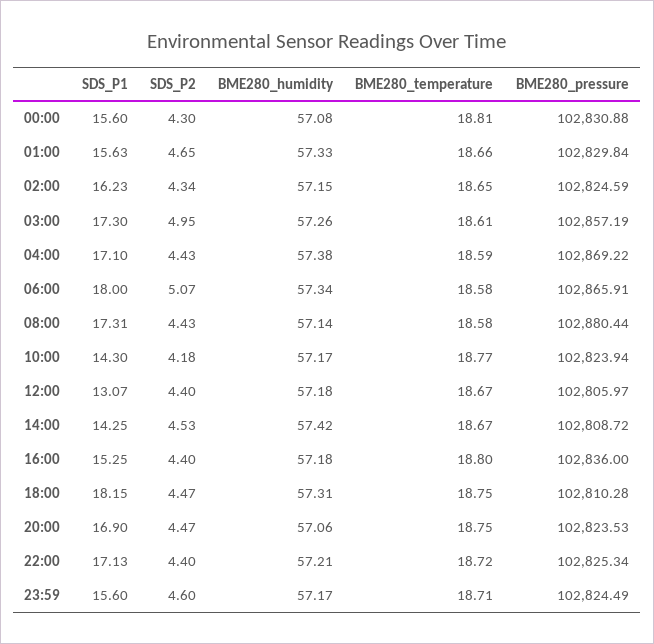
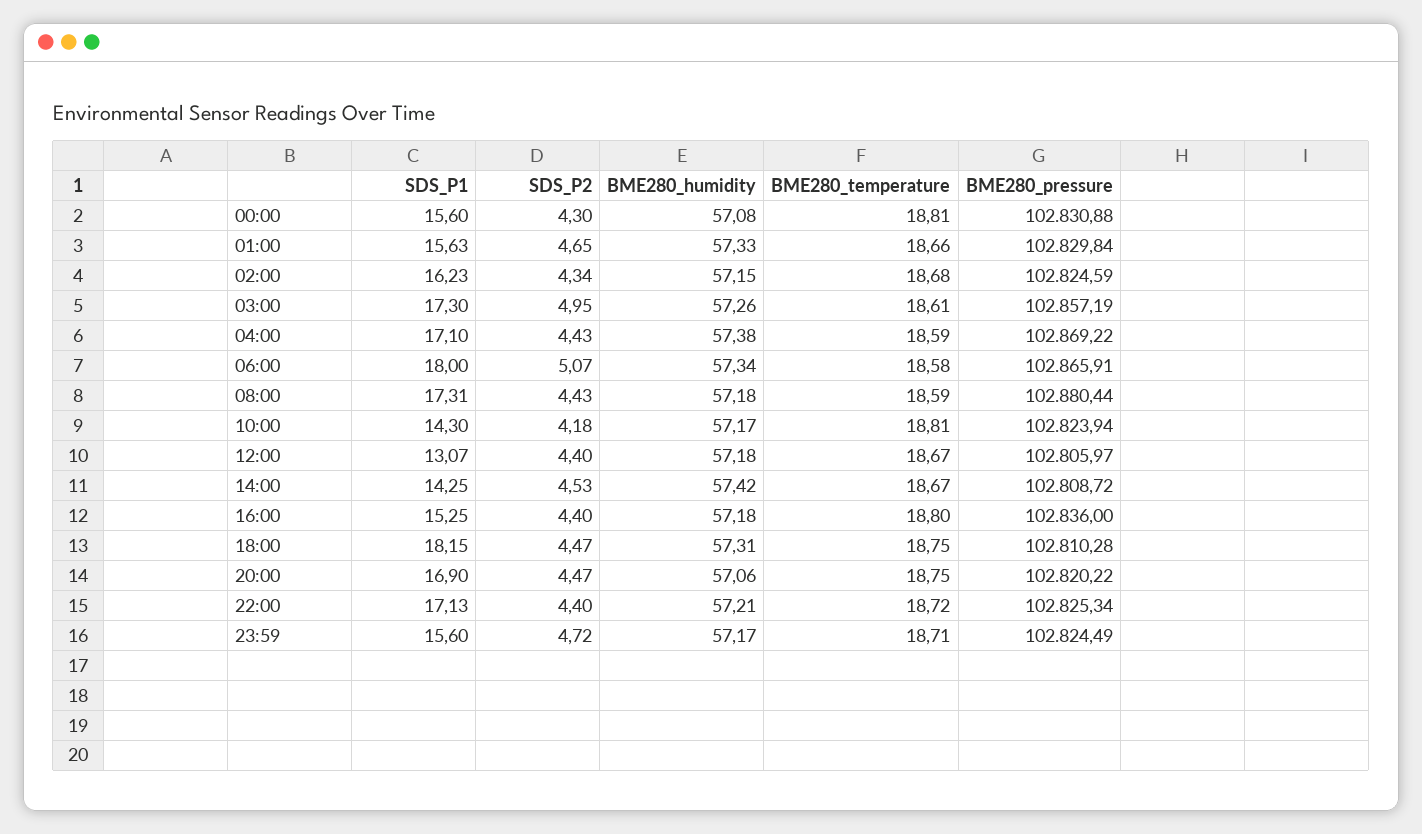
  {
    "SDS_P1": {
      "00:00": 15.6,
      "01:00": 15.63,
      "02:00": 16.23,
      "03:00": 17.3,
      "04:00": 17.1,
      "06:00": 18,
      "08:00": 17.31,
      "10:00": 14.3,
      "12:00": 13.07,
      "14:00": 14.25,
      "16:00": 15.25,
      "18:00": 18.15,
      "20:00": 16.9,
      "22:00": 17.13,
      "23:59": 15.6
    },
    "SDS_P2": {
      "00:00": 4.3,
      "01:00": 4.65,
      "02:00": 4.34,
      "03:00": 4.95,
      "04:00": 4.43,
      "06:00": 5.07,
      "08:00": 4.43,
      "10:00": 4.18,
      "12:00": 4.4,
      "14:00": 4.53,
      "16:00": 4.4,
      "18:00": 4.47,
      "20:00": 4.47,
      "22:00": 4.4,
-     "23:59": 4.6
+     "23:59": 4.72
    },
    "BME280_humidity": {
      "00:00": 57.08,
      "01:00": 57.33,
      "02:00": 57.15,
      "03:00": 57.26,
      "04:00": 57.38,
      "06:00": 57.34,
-     "08:00": 57.14,
+     "08:00": 57.18,
      "10:00": 57.17,
      "12:00": 57.18,
      "14:00": 57.42,
      "16:00": 57.18,
      "18:00": 57.31,
      "20:00": 57.06,
      "22:00": 57.21,
      "23:59": 57.17
    },
    "BME280_temperature": {
      "00:00": 18.81,
      "01:00": 18.66,
-     "02:00": 18.65,
+     "02:00": 18.68,
      "03:00": 18.61,
      "04:00": 18.59,
      "06:00": 18.58,
-     "08:00": 18.58,
+     "08:00": 18.59,
-     "10:00": 18.77,
+     "10:00": 18.81,
      "12:00": 18.67,
      "14:00": 18.67,
      "16:00": 18.8,
      "18:00": 18.75,
      "20:00": 18.75,
      "22:00": 18.72,
      "23:59": 18.71
    },
    "BME280_pressure": {
      "00:00": 102830.88,
      "01:00": 102829.84,
      "02:00": 102824.59,
      "03:00": 102857.19,
      "04:00": 102869.22,
      "06:00": 102865.91,
      "08:00": 102880.44,
      "10:00": 102823.94,
      "12:00": 102805.97,
      "14:00": 102808.72,
      "16:00": 102836,
      "18:00": 102810.28,
-     "20:00": 102823.53,
+     "20:00": 102820.22,
      "22:00": 102825.34,
      "23:59": 102824.49
    }
  }

